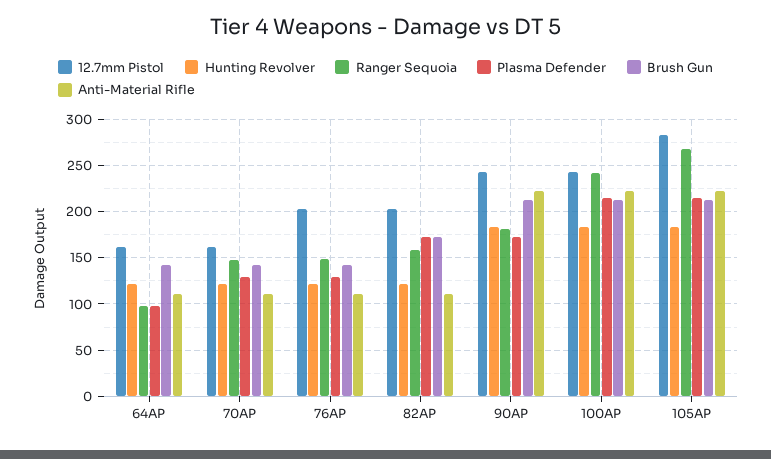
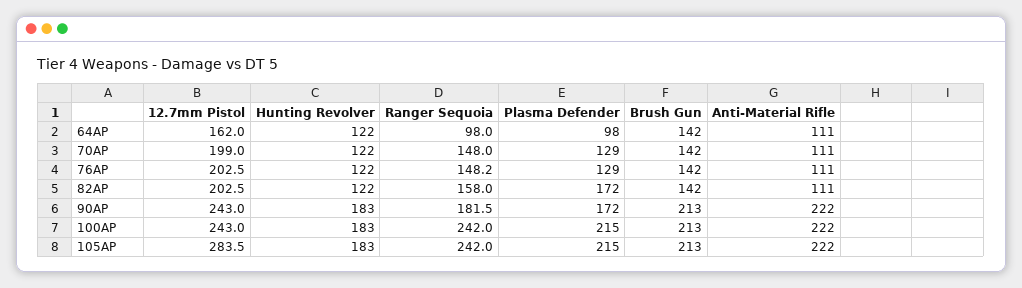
  {
    "12.7mm Pistol": {
      "64AP": 162,
-     "70AP": 160,
+     "70AP": 199,
      "76AP": 202.5,
      "82AP": 202.5,
      "90AP": 243,
      "100AP": 243,
      "105AP": 283.5
    },
    "Hunting Revolver": {
      "64AP": 122,
      "70AP": 122,
      "76AP": 122,
      "82AP": 122,
      "90AP": 183,
      "100AP": 183,
      "105AP": 183
    },
    "Ranger Sequoia": {
      "64AP": 98,
      "70AP": 148,
      "76AP": 148.2,
      "82AP": 158,
      "90AP": 181.5,
      "100AP": 242,
-     "105AP": 270
+     "105AP": 242
    },
    "Plasma Defender": {
      "64AP": 98,
      "70AP": 129,
      "76AP": 129,
      "82AP": 172,
      "90AP": 172,
      "100AP": 215,
      "105AP": 215
    },
    "Brush Gun": {
      "64AP": 142,
      "70AP": 142,
      "76AP": 142,
-     "82AP": 170,
+     "82AP": 142,
      "90AP": 213,
      "100AP": 213,
      "105AP": 213
    },
    "Anti-Material Rifle": {
      "64AP": 111,
      "70AP": 111,
      "76AP": 111,
      "82AP": 111,
      "90AP": 222,
      "100AP": 222,
      "105AP": 222
    }
  }

